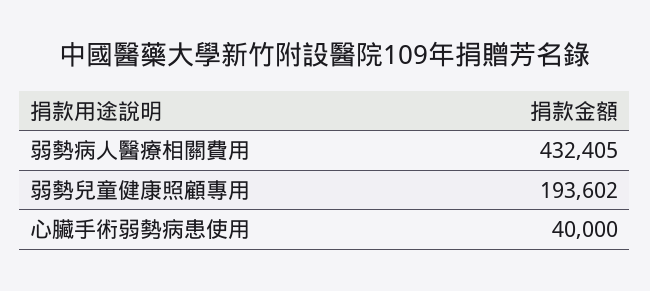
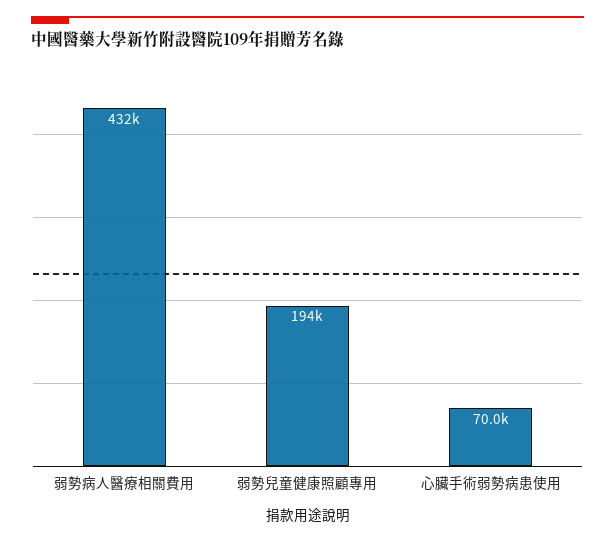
  {
    "弱勢病人醫療相關費用": 432405,
    "弱勢兒童健康照顧專用": 193602,
-   "心臟手術弱勢病患使用": 40000
+   "心臟手術弱勢病患使用": 70000
  }

